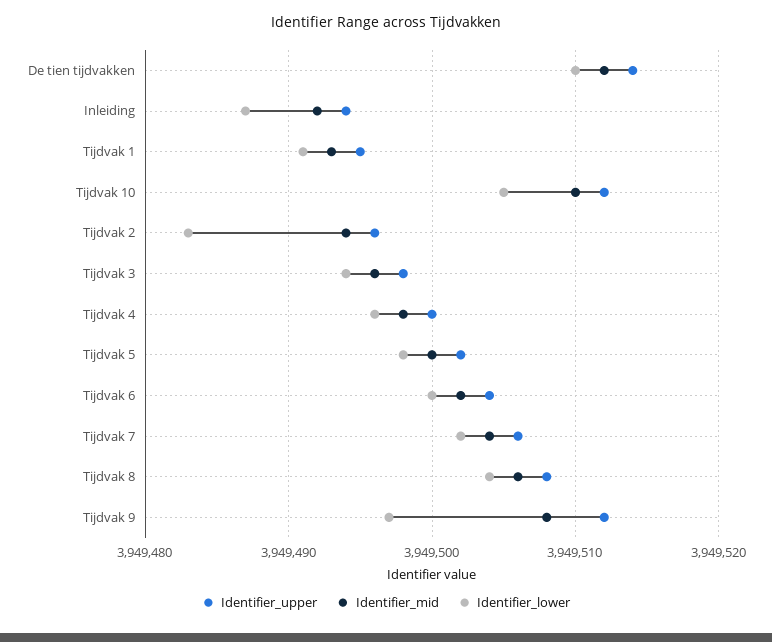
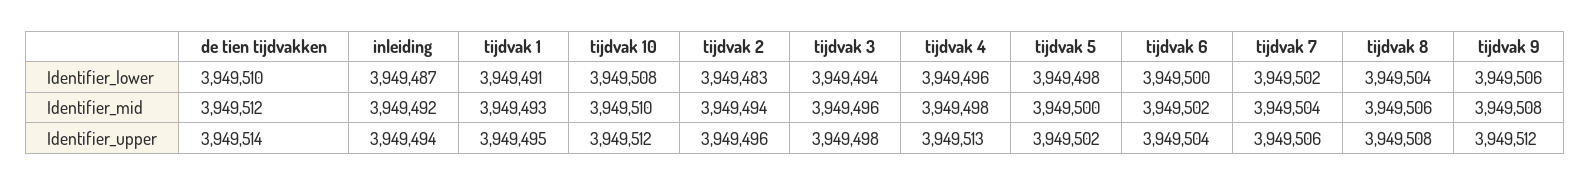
  {
    "Identifier_upper": {
      "De tien tijdvakken": 3949514,
      "Inleiding": 3949494,
      "Tijdvak 1": 3949495,
      "Tijdvak 10": 3949512,
      "Tijdvak 2": 3949496,
      "Tijdvak 3": 3949498,
-     "Tijdvak 4": 3949500,
+     "Tijdvak 4": 3949513,
      "Tijdvak 5": 3949502,
      "Tijdvak 6": 3949504,
      "Tijdvak 7": 3949506,
      "Tijdvak 8": 3949508,
      "Tijdvak 9": 3949512
    },
    "Identifier_mid": {
      "De tien tijdvakken": 3949512,
      "Inleiding": 3949492,
      "Tijdvak 1": 3949493,
      "Tijdvak 10": 3949510,
      "Tijdvak 2": 3949494,
      "Tijdvak 3": 3949496,
      "Tijdvak 4": 3949498,
      "Tijdvak 5": 3949500,
      "Tijdvak 6": 3949502,
      "Tijdvak 7": 3949504,
      "Tijdvak 8": 3949506,
      "Tijdvak 9": 3949508
    },
    "Identifier_lower": {
      "De tien tijdvakken": 3949510,
      "Inleiding": 3949487,
      "Tijdvak 1": 3949491,
-     "Tijdvak 10": 3949505,
+     "Tijdvak 10": 3949508,
      "Tijdvak 2": 3949483,
      "Tijdvak 3": 3949494,
      "Tijdvak 4": 3949496,
      "Tijdvak 5": 3949498,
      "Tijdvak 6": 3949500,
      "Tijdvak 7": 3949502,
      "Tijdvak 8": 3949504,
-     "Tijdvak 9": 3949497
+     "Tijdvak 9": 3949506
    }
  }

